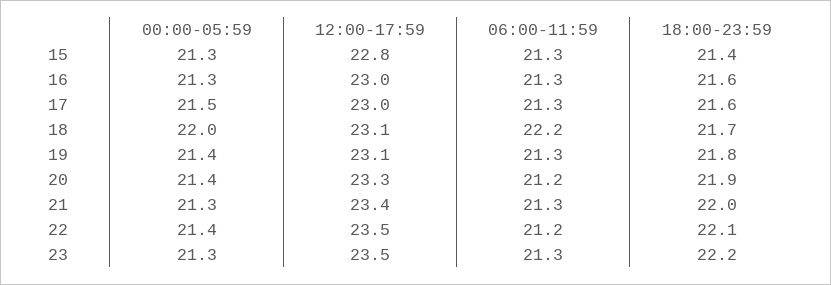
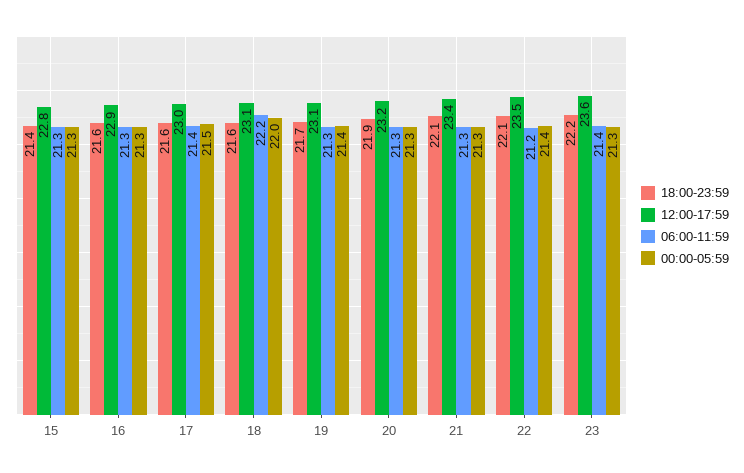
  {
    "00:00-05:59": {
      "15": 21.3,
      "16": 21.3,
      "17": 21.5,
      "18": 22,
      "19": 21.4,
-     "20": 21.4,
+     "20": 21.3,
      "21": 21.3,
      "22": 21.4,
      "23": 21.3
    },
    "12:00-17:59": {
      "15": 22.8,
-     "16": 23,
+     "16": 22.9,
      "17": 23,
      "18": 23.1,
      "19": 23.1,
-     "20": 23.3,
+     "20": 23.2,
      "21": 23.4,
      "22": 23.5,
-     "23": 23.5
+     "23": 23.6
    },
    "06:00-11:59": {
      "15": 21.3,
      "16": 21.3,
-     "17": 21.3,
+     "17": 21.4,
      "18": 22.2,
      "19": 21.3,
-     "20": 21.2,
+     "20": 21.3,
      "21": 21.3,
      "22": 21.2,
-     "23": 21.3
+     "23": 21.4
    },
    "18:00-23:59": {
      "15": 21.4,
      "16": 21.6,
      "17": 21.6,
-     "18": 21.7,
+     "18": 21.6,
-     "19": 21.8,
+     "19": 21.7,
      "20": 21.9,
-     "21": 22,
+     "21": 22.1,
      "22": 22.1,
      "23": 22.2
    }
  }

